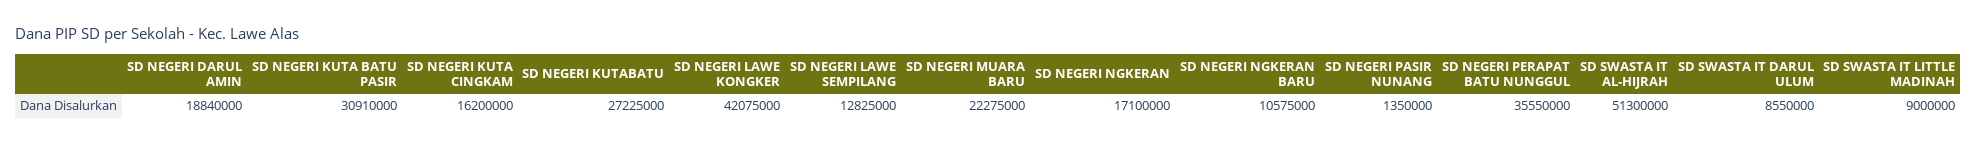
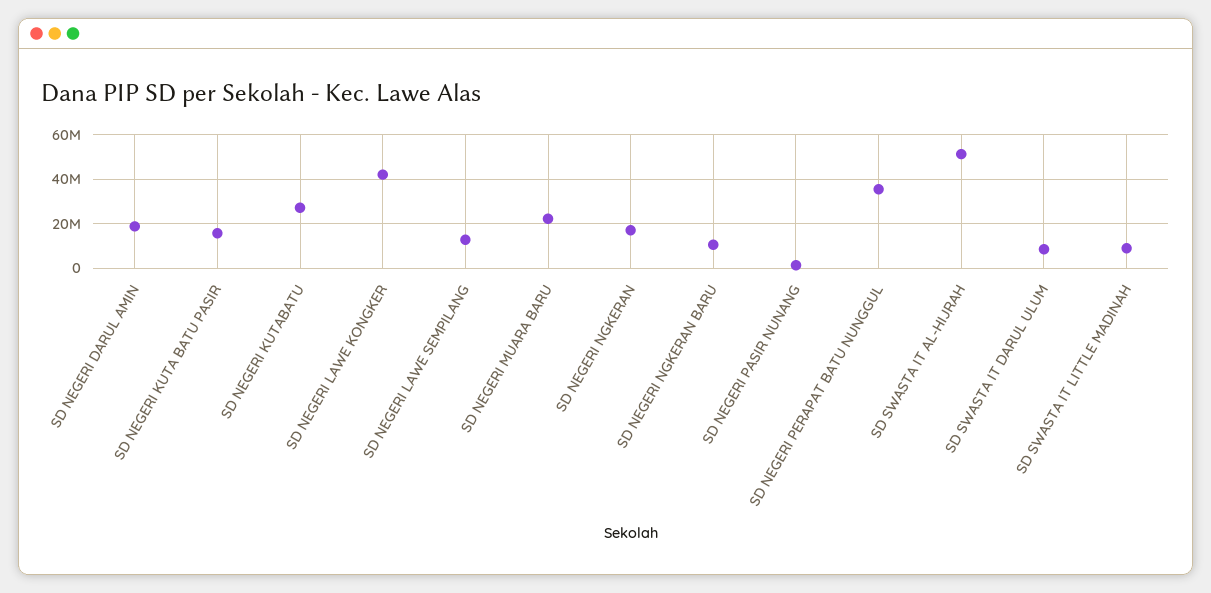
  {
    "SD NEGERI DARUL AMIN": 18840000,
-   "SD NEGERI KUTA BATU PASIR": 30910000,
+   "SD NEGERI KUTA BATU PASIR": 15000000,
-   "SD NEGERI KUTA CINGKAM": 16200000,
    "SD NEGERI KUTABATU": 27225000,
    "SD NEGERI LAWE KONGKER": 42075000,
    "SD NEGERI LAWE SEMPILANG": 12825000,
    "SD NEGERI MUARA BARU": 22275000,
    "SD NEGERI NGKERAN": 17100000,
    "SD NEGERI NGKERAN BARU": 10575000,
    "SD NEGERI PASIR NUNANG": 1350000,
    "SD NEGERI PERAPAT BATU NUNGGUL": 35550000,
    "SD SWASTA IT AL-HIJRAH": 51300000,
    "SD SWASTA IT DARUL ULUM": 8550000,
    "SD SWASTA IT LITTLE MADINAH": 9000000
  }

